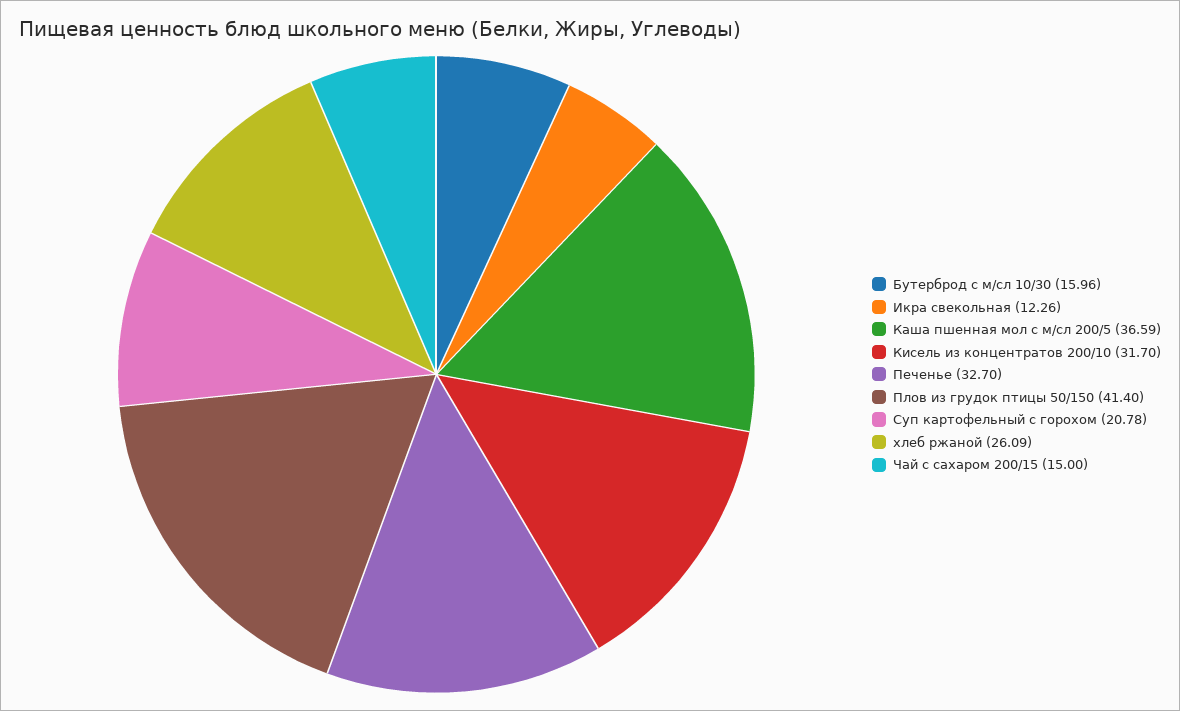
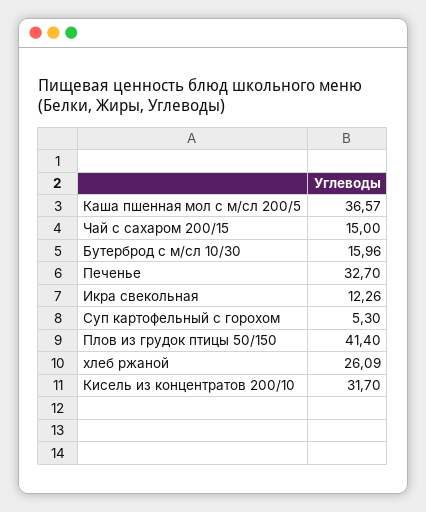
  {
    "Бутерброд с м/сл 10/30": 15.96,
    "Икра свекольная": 12.26,
-   "Каша пшенная мол с м/сл 200/5": 36.59,
+   "Каша пшенная мол с м/сл 200/5": 36.57,
    "Кисель из концентратов 200/10": 31.7,
    "Печенье": 32.7,
    "Плов из грудок птицы 50/150": 41.4,
-   "Суп картофельный с горохом": 20.78,
+   "Суп картофельный с горохом": 5.3,
    "хлеб ржаной": 26.09,
    "Чай с сахаром 200/15": 15
  }

